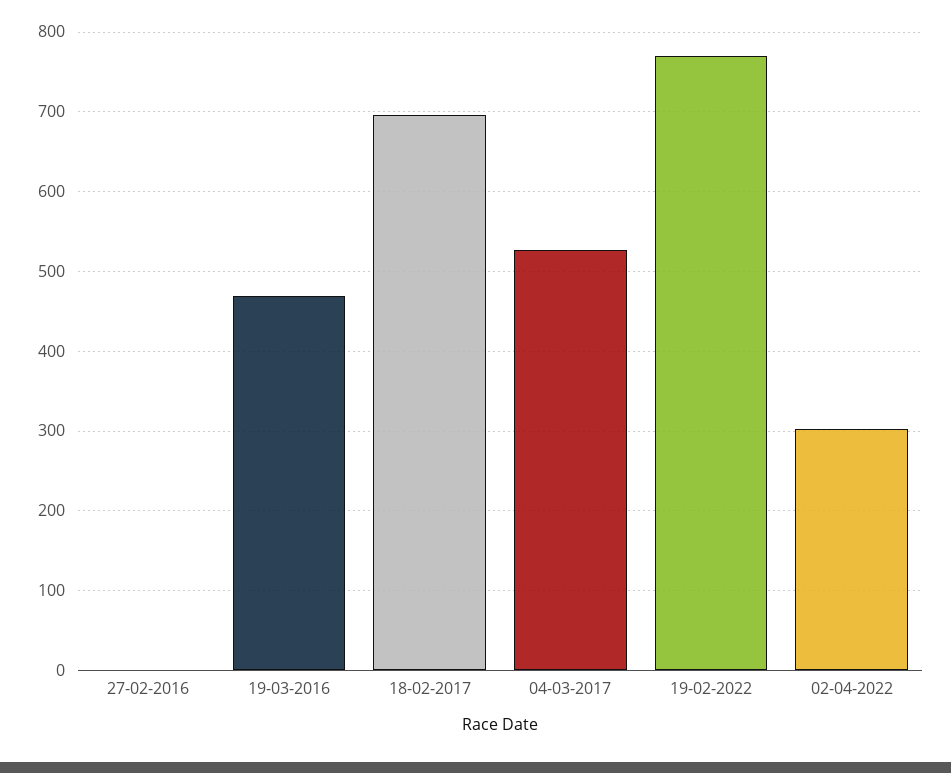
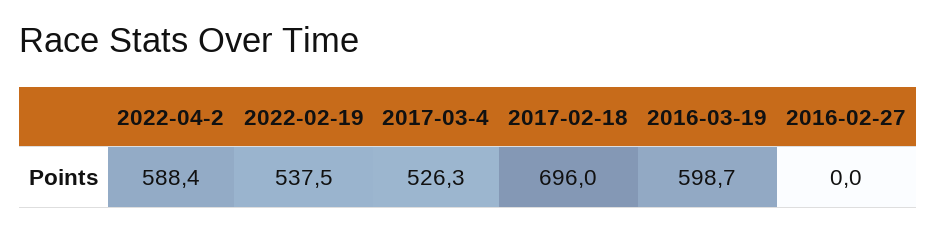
  {
    "27-02-2016": 0,
-   "19-03-2016": 470,
+   "19-03-2016": 598.7,
    "18-02-2017": 696,
    "04-03-2017": 526.3,
-   "19-02-2022": 770,
+   "19-02-2022": 537.5,
-   "02-04-2022": 300
+   "02-04-2022": 588.4
  }

